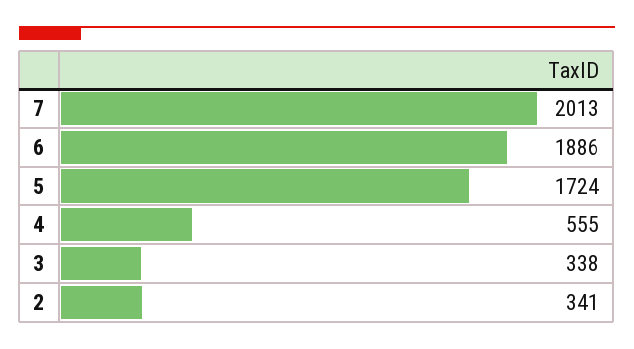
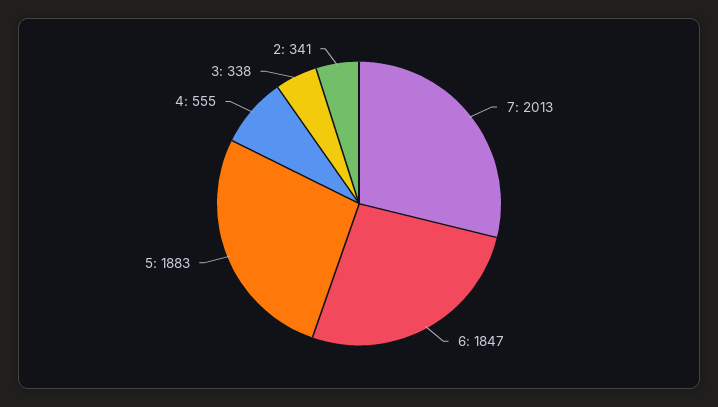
  {
    "7": 2013,
-   "6": 1886,
+   "6": 1847,
-   "5": 1724,
+   "5": 1883,
    "4": 555,
    "3": 338,
    "2": 341
  }

